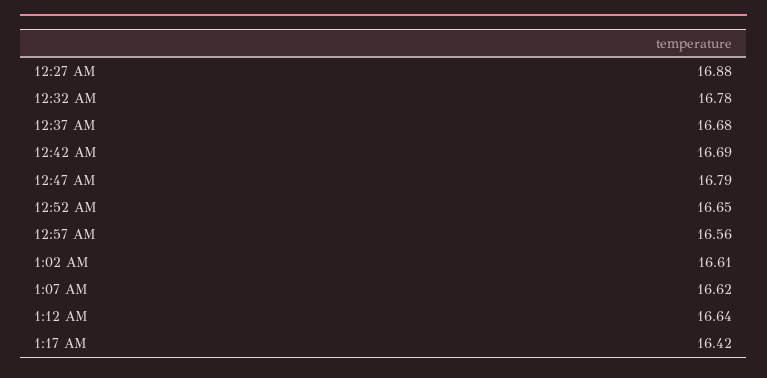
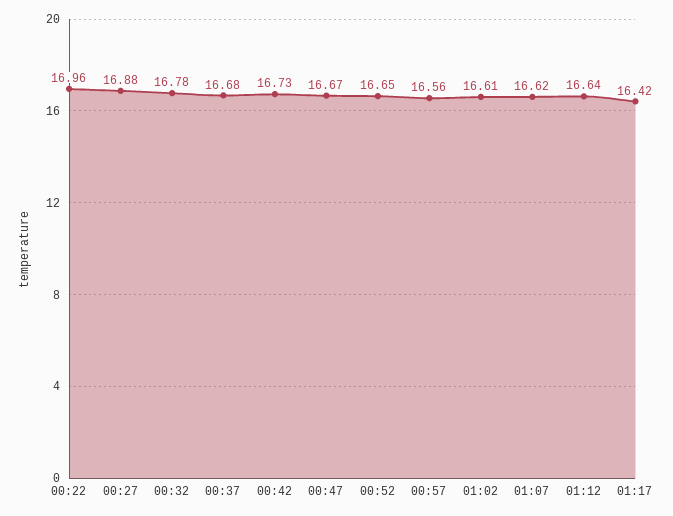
  {
    "12:27 AM": 16.88,
    "12:32 AM": 16.78,
    "12:37 AM": 16.68,
-   "12:42 AM": 16.69,
+   "12:42 AM": 16.73,
-   "12:47 AM": 16.79,
+   "12:47 AM": 16.67,
    "12:52 AM": 16.65,
    "12:57 AM": 16.56,
    "1:02 AM": 16.61,
    "1:07 AM": 16.62,
    "1:12 AM": 16.64,
-   "1:17 AM": 16.42
+   "1:17 AM": 16.42,
+   "00:22": 16.96
  }

